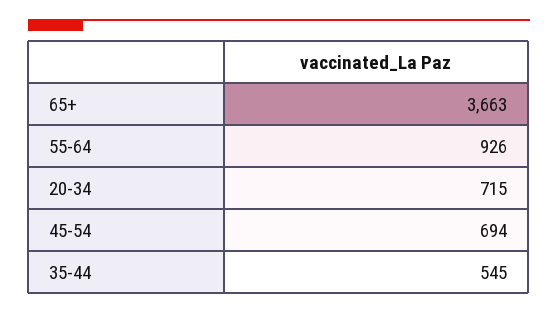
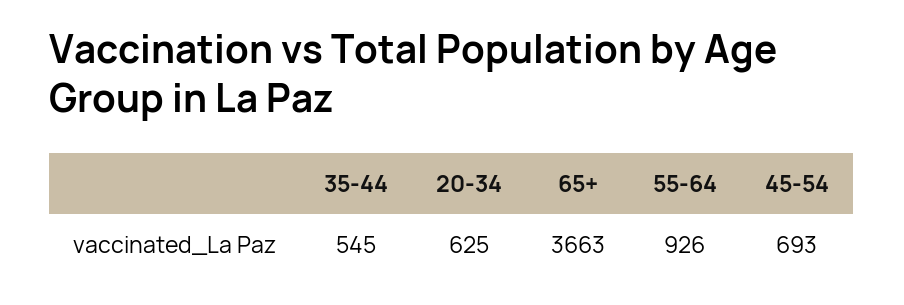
  {
    "65+": 3663,
    "55-64": 926,
-   "20-34": 715,
+   "20-34": 625,
-   "45-54": 694,
+   "45-54": 693,
    "35-44": 545
  }

